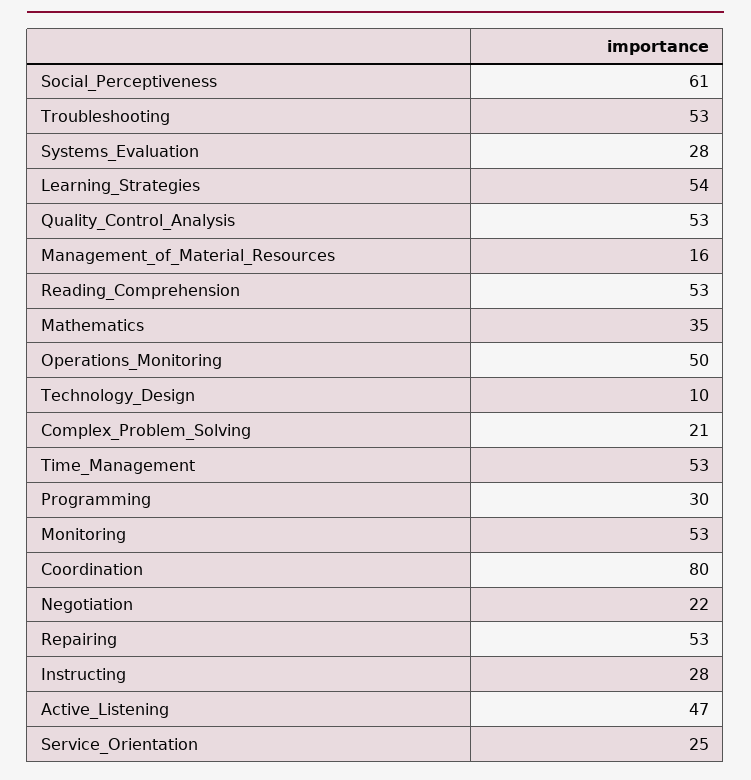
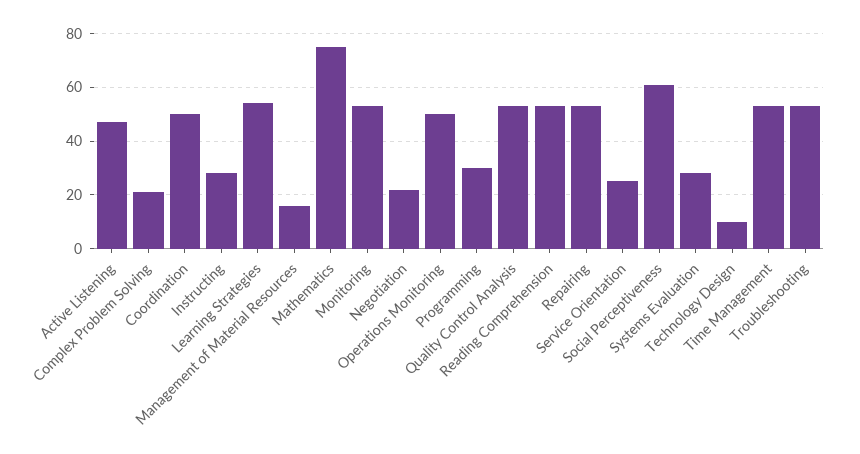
  {
    "Social_Perceptiveness": 61,
    "Troubleshooting": 53,
    "Systems_Evaluation": 28,
    "Learning_Strategies": 54,
    "Quality_Control_Analysis": 53,
    "Management_of_Material_Resources": 16,
    "Reading_Comprehension": 53,
-   "Mathematics": 35,
+   "Mathematics": 75,
    "Operations_Monitoring": 50,
    "Technology_Design": 10,
    "Complex_Problem_Solving": 21,
    "Time_Management": 53,
    "Programming": 30,
    "Monitoring": 53,
-   "Coordination": 80,
+   "Coordination": 50,
    "Negotiation": 22,
    "Repairing": 53,
    "Instructing": 28,
    "Active_Listening": 47,
    "Service_Orientation": 25
  }

